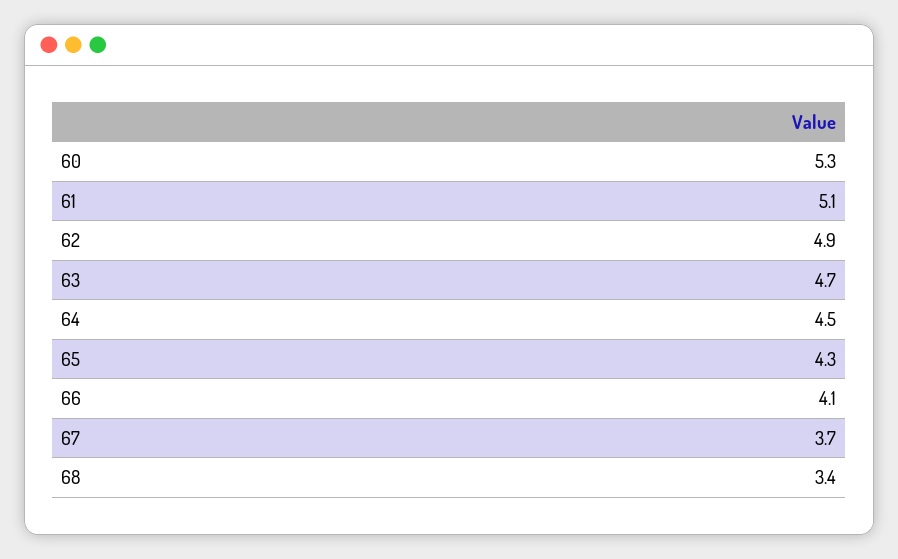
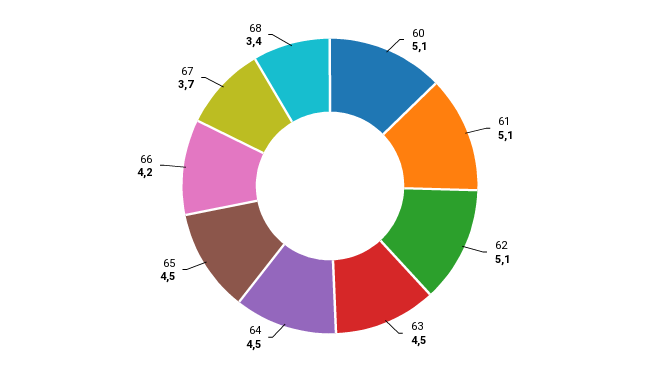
  {
-   "60": 5.3,
+   "60": 5.1,
    "61": 5.1,
-   "62": 4.9,
+   "62": 5.1,
-   "63": 4.7,
+   "63": 4.5,
    "64": 4.5,
-   "65": 4.3,
+   "65": 4.5,
-   "66": 4.1,
+   "66": 4.2,
    "67": 3.7,
    "68": 3.4
  }

